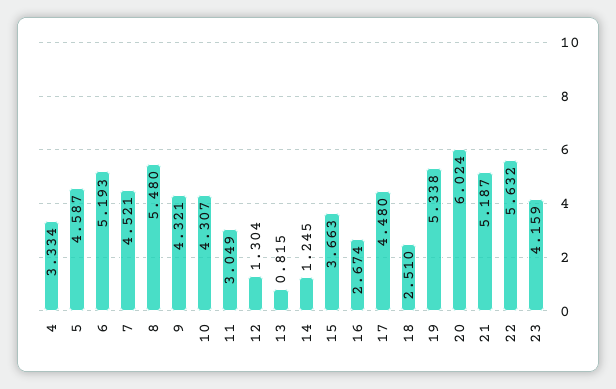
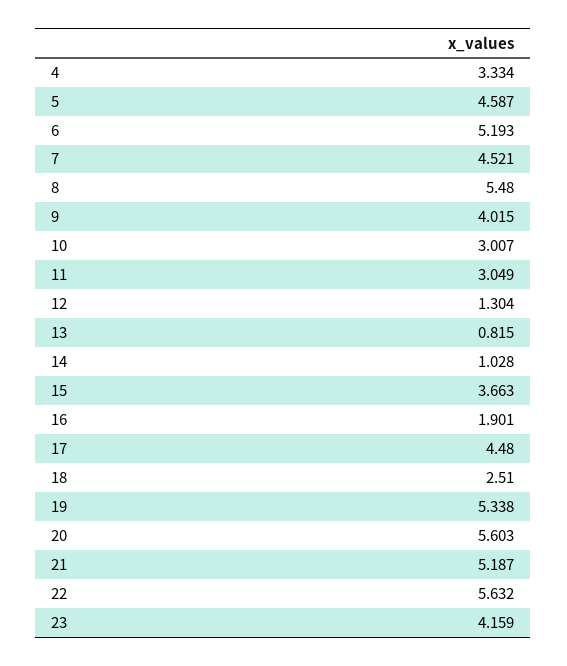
  {
    "4": 3.334,
    "5": 4.587,
    "6": 5.193,
    "7": 4.521,
    "8": 5.48,
-   "9": 4.321,
+   "9": 4.015,
-   "10": 4.307,
+   "10": 3.007,
    "11": 3.049,
    "12": 1.304,
    "13": 0.815,
-   "14": 1.245,
+   "14": 1.028,
    "15": 3.663,
-   "16": 2.674,
+   "16": 1.901,
    "17": 4.48,
    "18": 2.51,
    "19": 5.338,
-   "20": 6.024,
+   "20": 5.603,
    "21": 5.187,
    "22": 5.632,
    "23": 4.159
  }

